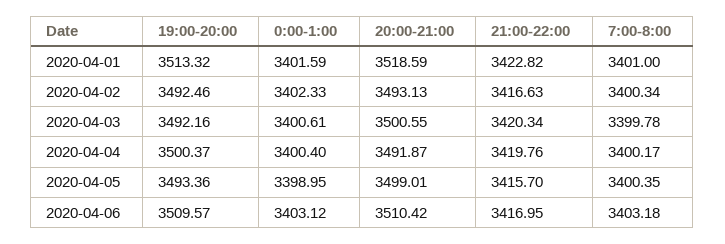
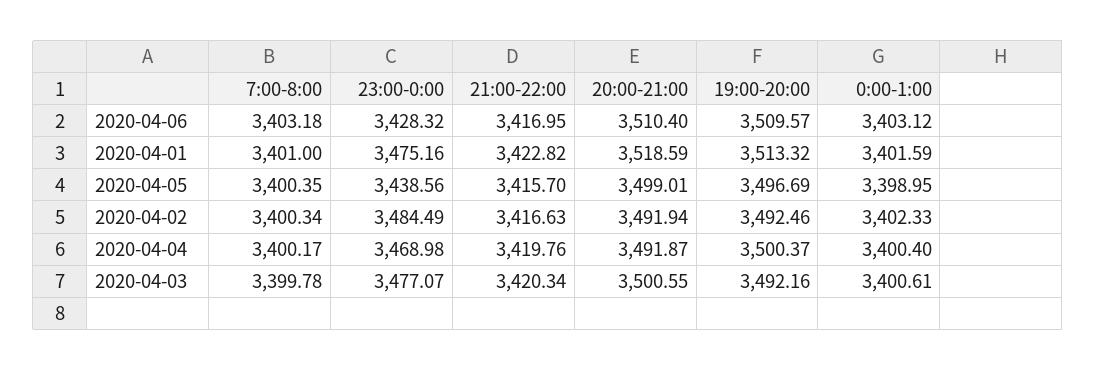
  {
    "19:00-20:00": {
      "2020-04-01": 3513.32,
      "2020-04-02": 3492.46,
      "2020-04-03": 3492.16,
      "2020-04-04": 3500.37,
-     "2020-04-05": 3493.36,
+     "2020-04-05": 3496.69,
      "2020-04-06": 3509.57
    },
    "0:00-1:00": {
      "2020-04-01": 3401.59,
      "2020-04-02": 3402.33,
      "2020-04-03": 3400.61,
      "2020-04-04": 3400.4,
      "2020-04-05": 3398.95,
      "2020-04-06": 3403.12
    },
    "20:00-21:00": {
      "2020-04-01": 3518.59,
-     "2020-04-02": 3493.13,
+     "2020-04-02": 3491.94,
      "2020-04-03": 3500.55,
      "2020-04-04": 3491.87,
      "2020-04-05": 3499.01,
-     "2020-04-06": 3510.42
+     "2020-04-06": 3510.4
    },
    "21:00-22:00": {
      "2020-04-01": 3422.82,
      "2020-04-02": 3416.63,
      "2020-04-03": 3420.34,
      "2020-04-04": 3419.76,
      "2020-04-05": 3415.7,
      "2020-04-06": 3416.95
    },
    "7:00-8:00": {
      "2020-04-01": 3401,
      "2020-04-02": 3400.34,
      "2020-04-03": 3399.78,
      "2020-04-04": 3400.17,
      "2020-04-05": 3400.35,
      "2020-04-06": 3403.18
-   }
+   },
+   "23:00-0:00": {
+     "2020-04-06": 3428.32,
+     "2020-04-01": 3475.16,
+     "2020-04-05": 3438.56,
+     "2020-04-02": 3484.49,
+     "2020-04-04": 3468.98,
+     "2020-04-03": 3477.07
+   }
  }

